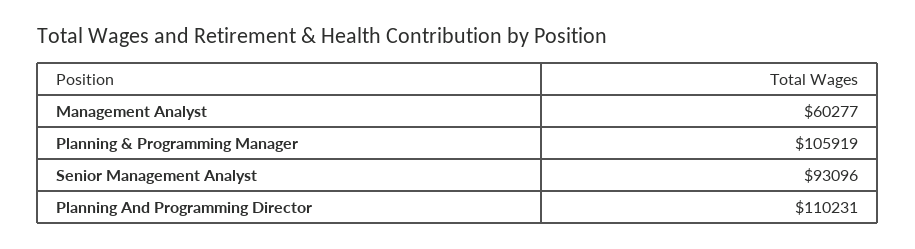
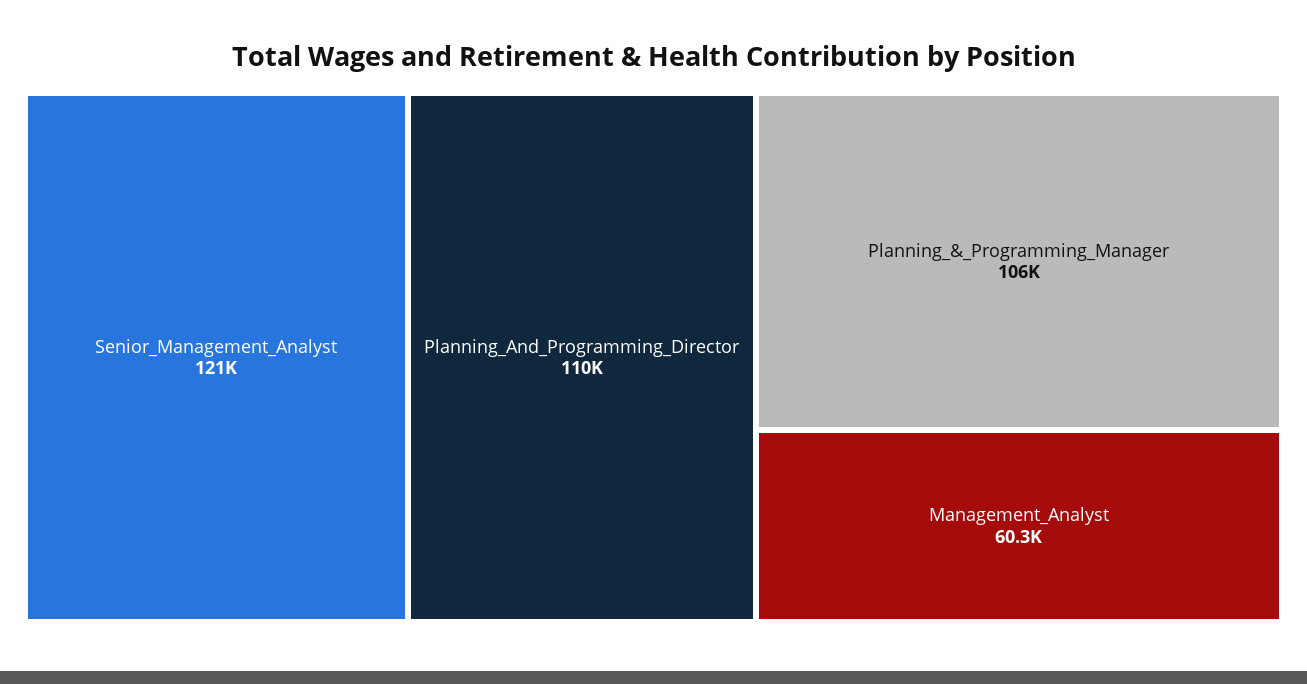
  {
    "Management Analyst": 60277,
    "Planning & Programming Manager": 105919,
-   "Senior Management Analyst": 93096,
+   "Senior Management Analyst": 121000,
    "Planning And Programming Director": 110231
  }

